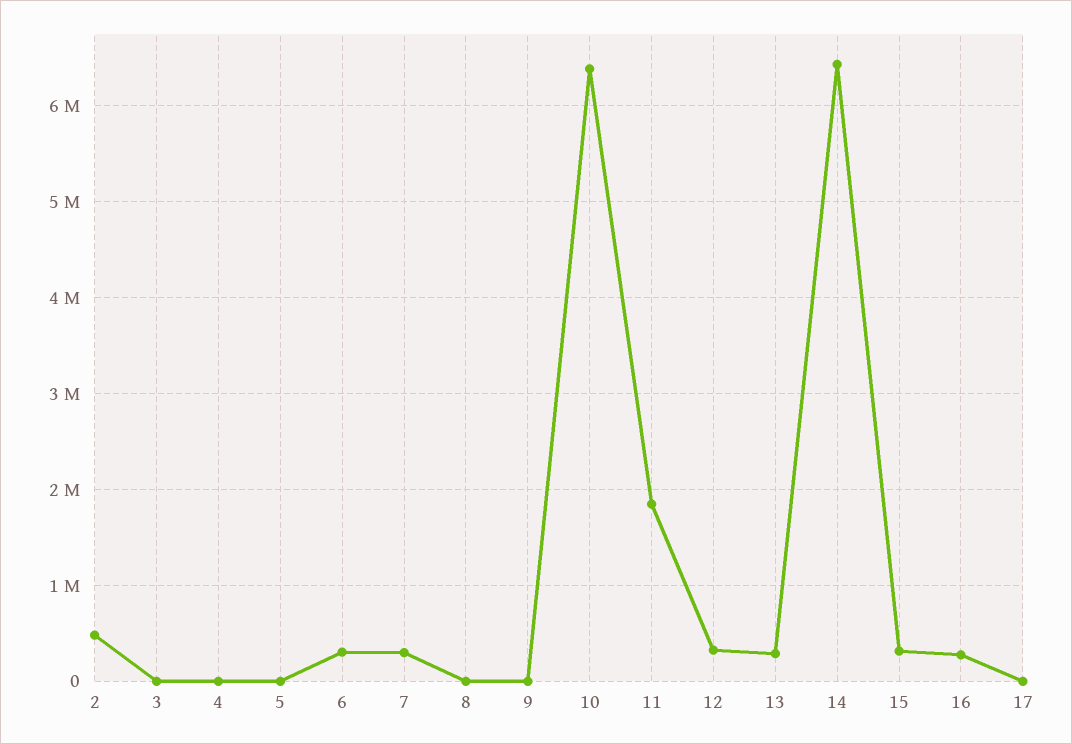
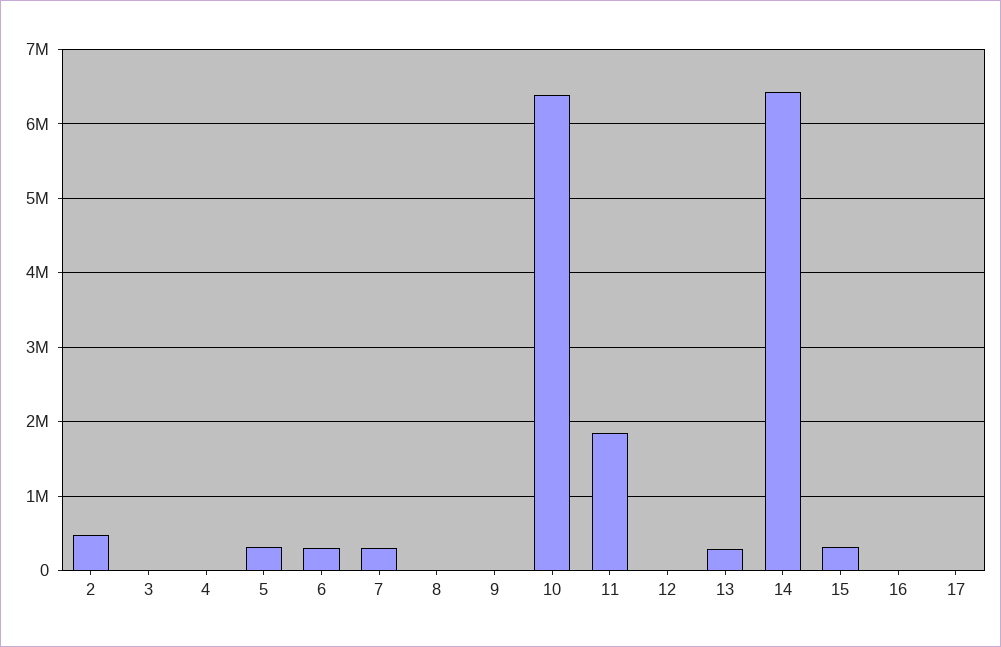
  {
    "2": 500000,
    "3": 0,
    "4": 0,
-   "5": 0,
+   "5": 300000,
    "6": 300000,
    "7": 300000,
    "8": 0,
    "9": 0,
    "10": 6400000,
    "11": 1800000,
-   "12": 300000,
+   "12": 0,
    "13": 300000,
    "14": 6400000,
    "15": 300000,
-   "16": 300000,
+   "16": 0,
    "17": 0
  }

